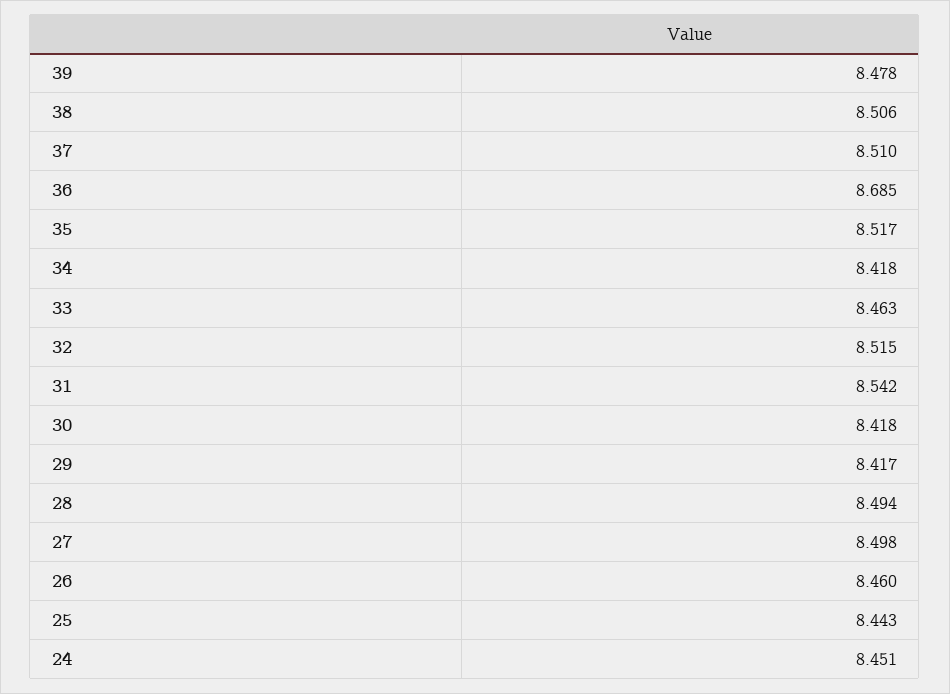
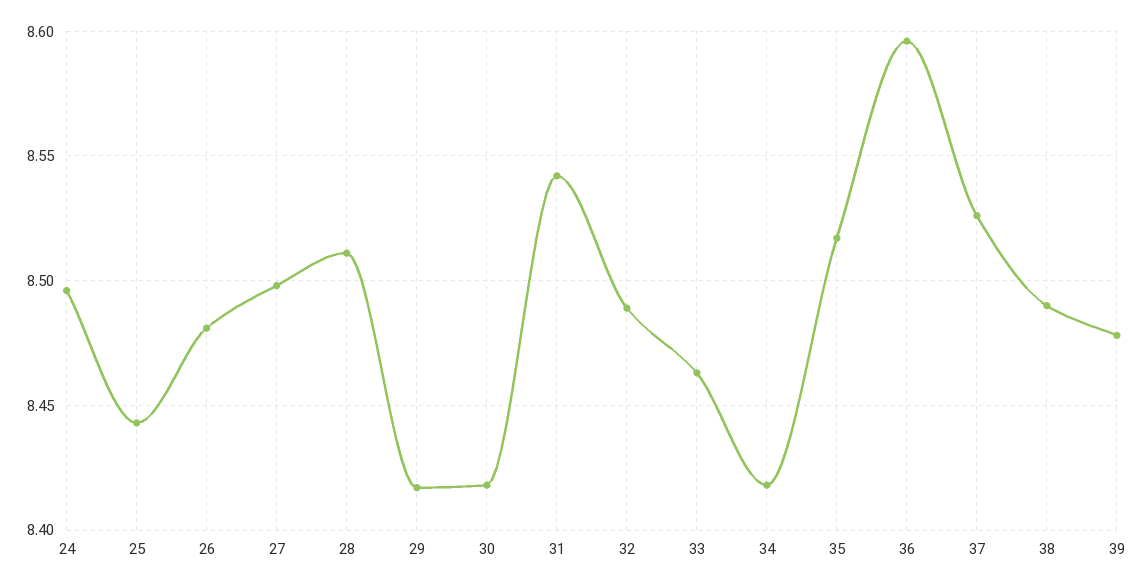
  {
    "39": 8.478,
-   "38": 8.506,
+   "38": 8.49,
-   "37": 8.51,
+   "37": 8.525,
-   "36": 8.685,
+   "36": 8.595,
    "35": 8.517,
    "34": 8.418,
    "33": 8.463,
-   "32": 8.515,
+   "32": 8.49,
    "31": 8.542,
    "30": 8.418,
    "29": 8.417,
-   "28": 8.494,
+   "28": 8.51,
    "27": 8.498,
-   "26": 8.46,
+   "26": 8.48,
    "25": 8.443,
-   "24": 8.451
+   "24": 8.495
  }

